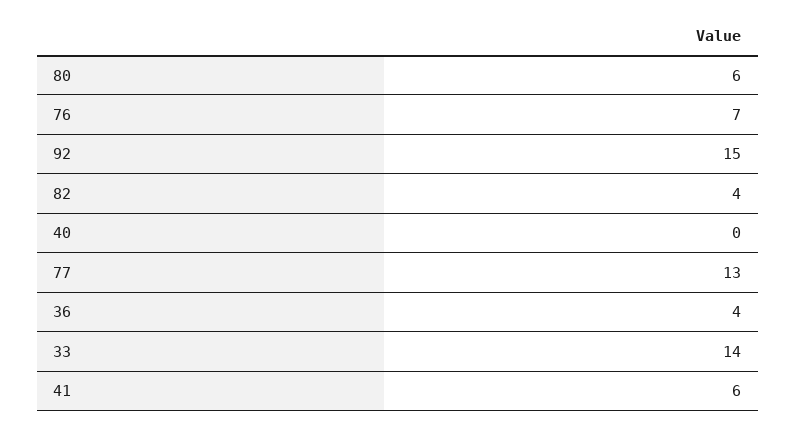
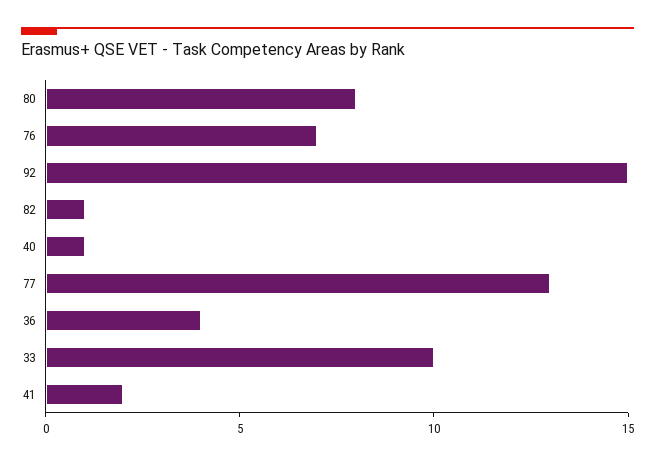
  {
-   "80": 6,
+   "80": 8,
    "76": 7,
    "92": 15,
-   "82": 4,
+   "82": 1,
-   "40": 0,
+   "40": 1,
    "77": 13,
    "36": 4,
-   "33": 14,
+   "33": 10,
-   "41": 6
+   "41": 2
  }

